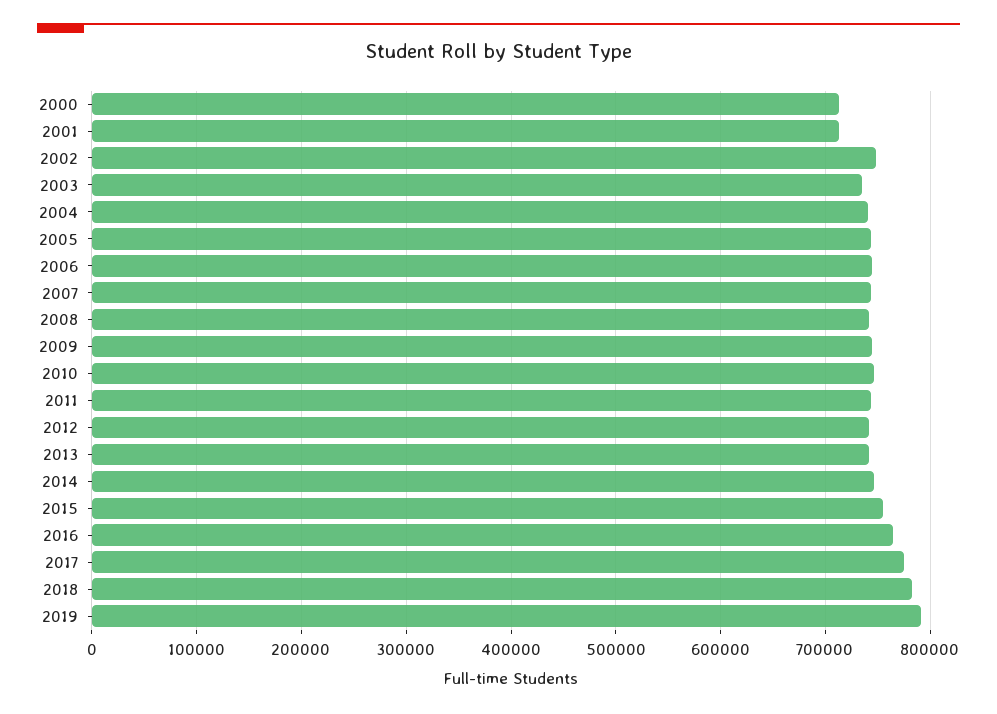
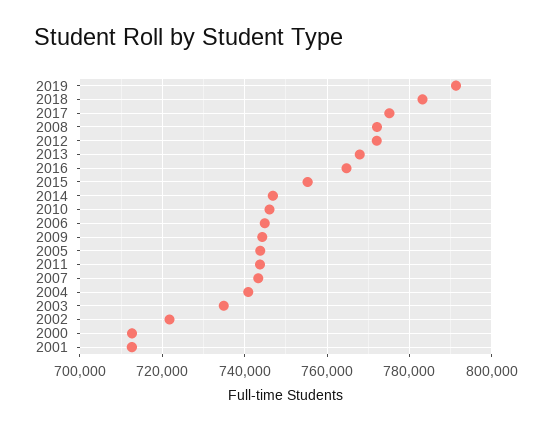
  {
    "2000": 712000,
    "2001": 712000,
-   "2002": 750000,
+   "2002": 722000,
    "2003": 734000,
    "2004": 740000,
    "2005": 744000,
    "2006": 744000,
    "2007": 744000,
-   "2008": 740000,
+   "2008": 772000,
    "2009": 744000,
    "2010": 746000,
    "2011": 744000,
-   "2012": 740000,
+   "2012": 772000,
-   "2013": 740000,
+   "2013": 768000,
    "2014": 746000,
    "2015": 756000,
    "2016": 764000,
    "2017": 776000,
    "2018": 784000,
    "2019": 792000
  }

